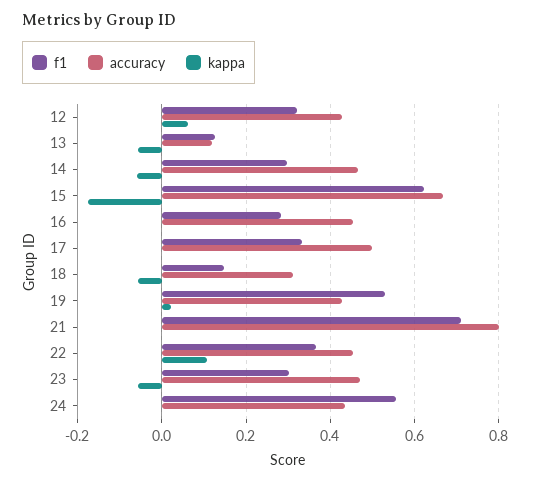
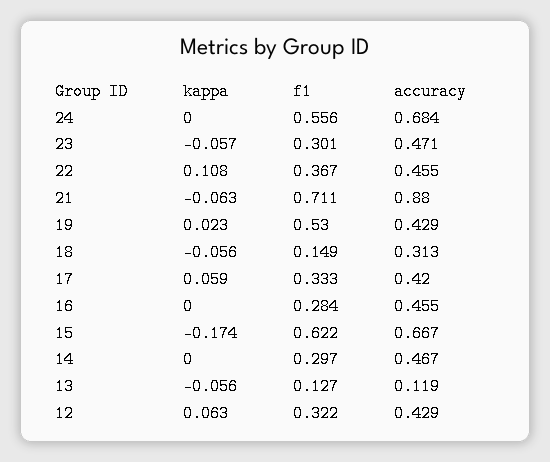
  {
    "f1": {
      "12": 0.322,
      "13": 0.127,
      "14": 0.297,
      "15": 0.622,
      "16": 0.284,
      "17": 0.333,
      "18": 0.149,
      "19": 0.53,
      "21": 0.711,
      "22": 0.367,
      "23": 0.301,
      "24": 0.556
    },
    "accuracy": {
      "12": 0.429,
      "13": 0.119,
      "14": 0.467,
      "15": 0.667,
      "16": 0.455,
-     "17": 0.5,
+     "17": 0.42,
      "18": 0.313,
      "19": 0.429,
-     "21": 0.8,
+     "21": 0.88,
      "22": 0.455,
      "23": 0.471,
-     "24": 0.44
+     "24": 0.684
    },
    "kappa": {
      "12": 0.063,
      "13": -0.056,
-     "14": -0.06,
+     "14": 0,
      "15": -0.174,
      "16": 0,
-     "17": 0,
+     "17": 0.059,
      "18": -0.056,
      "19": 0.023,
-     "21": 0,
+     "21": -0.063,
      "22": 0.108,
      "23": -0.057,
      "24": 0
    }
  }

